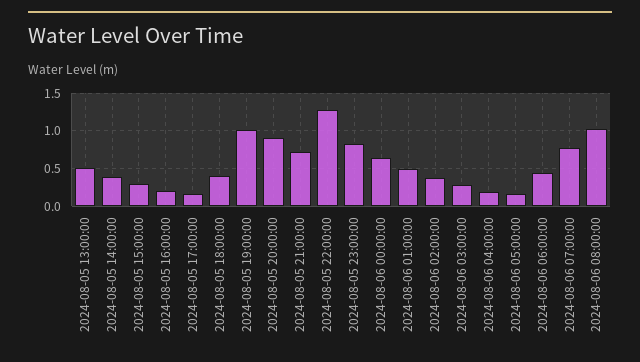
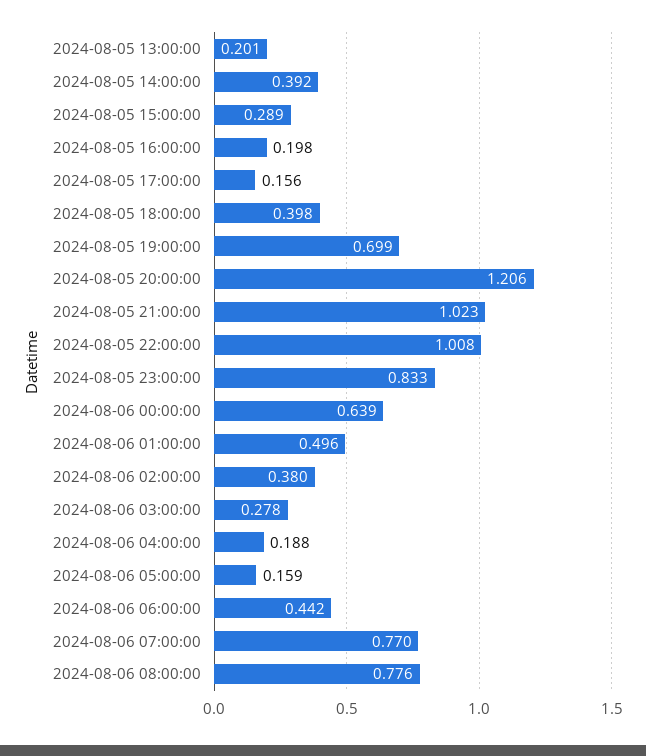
  {
-   "2024-08-05 13:00:00": 0.5,
+   "2024-08-05 13:00:00": 0.201,
    "2024-08-05 14:00:00": 0.392,
    "2024-08-05 15:00:00": 0.289,
    "2024-08-05 16:00:00": 0.198,
    "2024-08-05 17:00:00": 0.156,
    "2024-08-05 18:00:00": 0.398,
-   "2024-08-05 19:00:00": 1,
+   "2024-08-05 19:00:00": 0.699,
-   "2024-08-05 20:00:00": 0.9,
+   "2024-08-05 20:00:00": 1.206,
-   "2024-08-05 21:00:00": 0.7,
+   "2024-08-05 21:00:00": 1.023,
-   "2024-08-05 22:00:00": 1.3,
+   "2024-08-05 22:00:00": 1.008,
    "2024-08-05 23:00:00": 0.833,
    "2024-08-06 00:00:00": 0.639,
    "2024-08-06 01:00:00": 0.496,
    "2024-08-06 02:00:00": 0.38,
    "2024-08-06 03:00:00": 0.278,
    "2024-08-06 04:00:00": 0.188,
    "2024-08-06 05:00:00": 0.159,
    "2024-08-06 06:00:00": 0.442,
    "2024-08-06 07:00:00": 0.77,
-   "2024-08-06 08:00:00": 1
+   "2024-08-06 08:00:00": 0.776
  }

